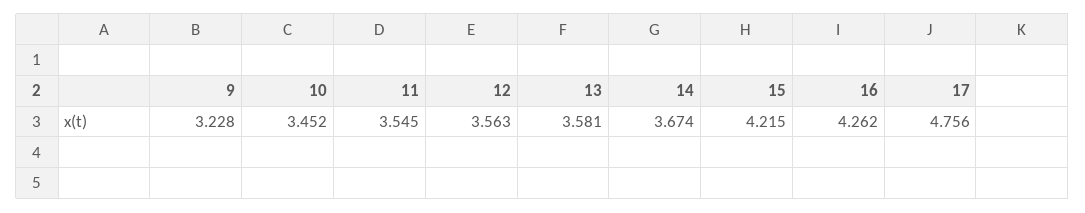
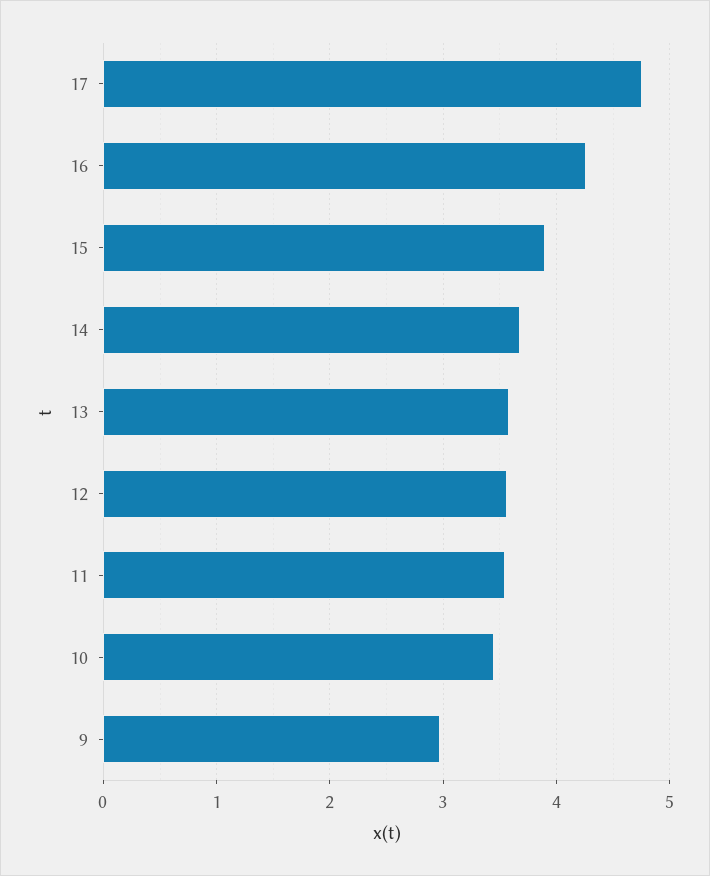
  {
-   "9": 3.228,
+   "9": 3,
    "10": 3.452,
    "11": 3.545,
    "12": 3.563,
    "13": 3.581,
    "14": 3.674,
-   "15": 4.215,
+   "15": 3.9,
    "16": 4.262,
    "17": 4.756
  }

